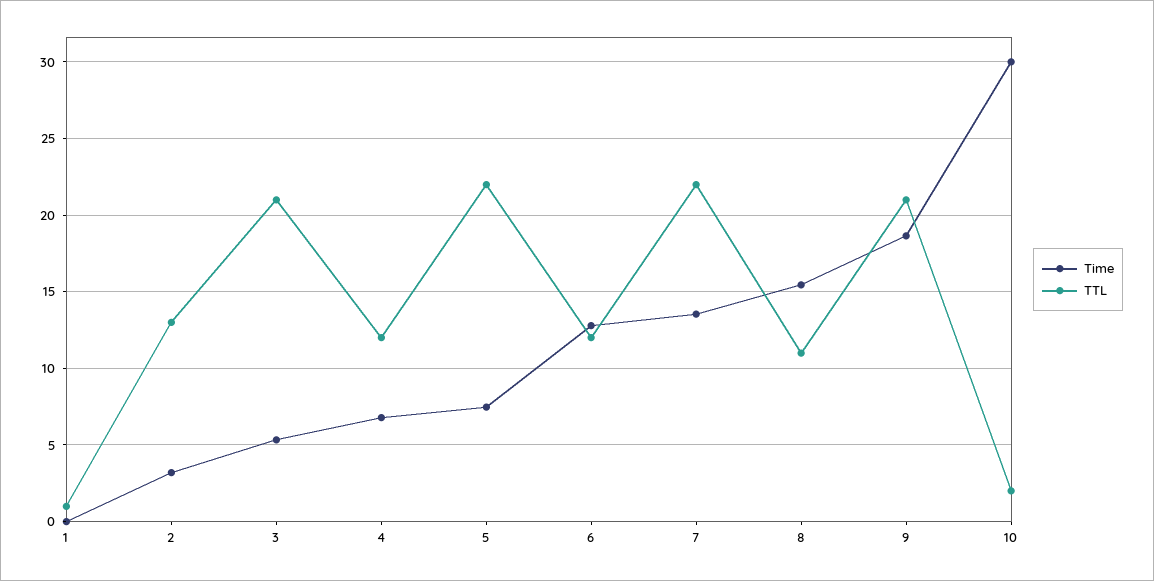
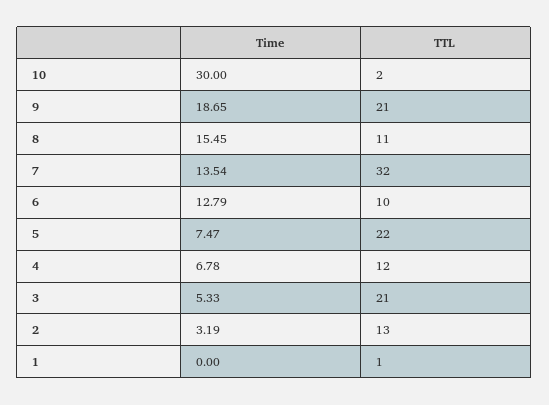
  {
    "Time": {
      "1": 0,
      "2": 3.19,
      "3": 5.33,
      "4": 6.78,
      "5": 7.47,
      "6": 12.79,
      "7": 13.54,
      "8": 15.45,
      "9": 18.65,
      "10": 30
    },
    "TTL": {
      "1": 1,
      "2": 13,
      "3": 21,
      "4": 12,
      "5": 22,
-     "6": 12,
+     "6": 10,
-     "7": 22,
+     "7": 32,
      "8": 11,
      "9": 21,
      "10": 2
    }
  }

